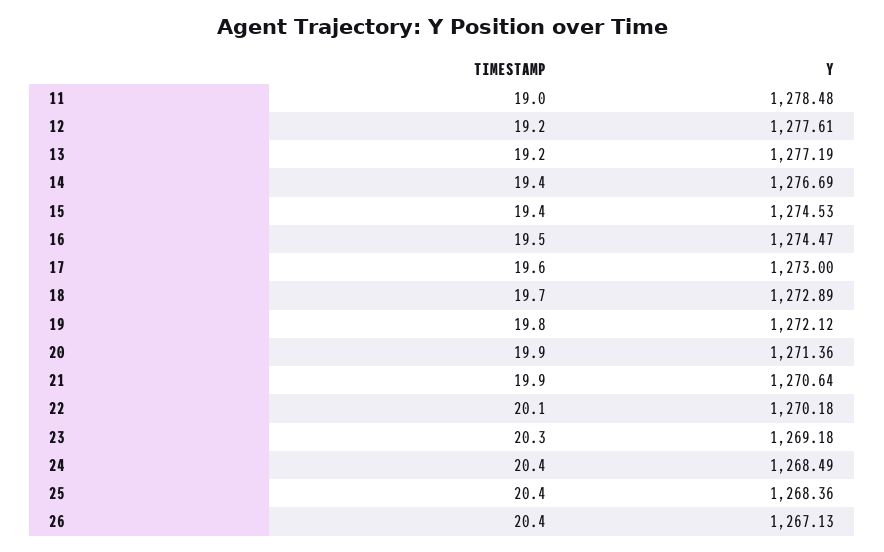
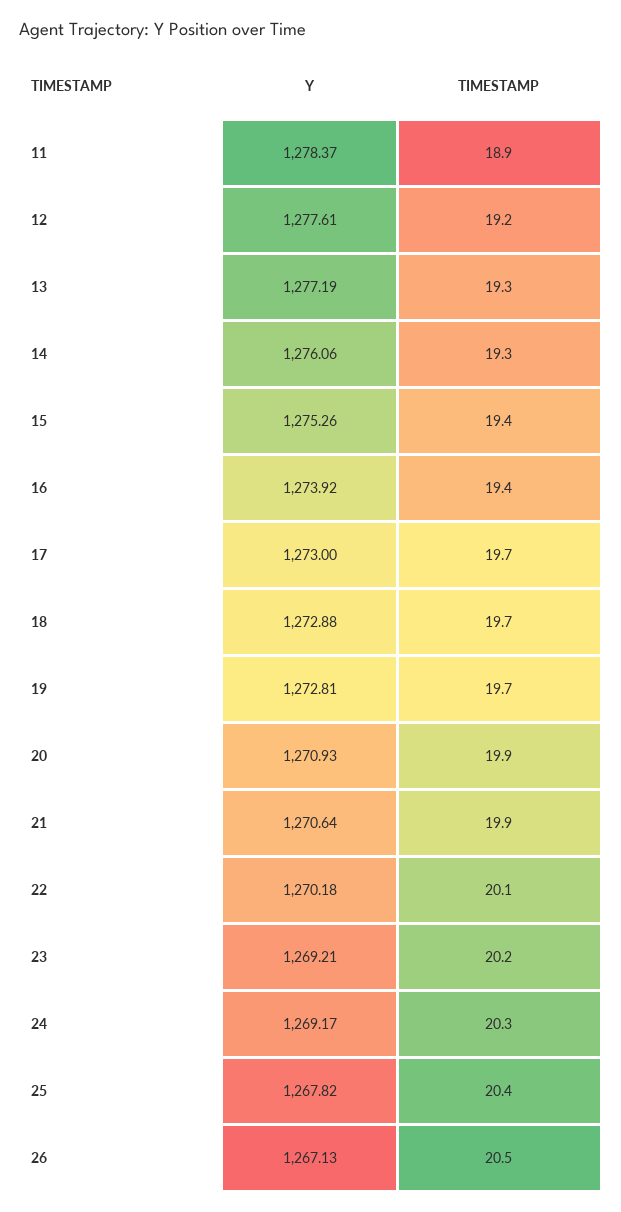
  {
    "TIMESTAMP": {
-     "11": 19,
+     "11": 18.9,
      "12": 19.2,
-     "13": 19.2,
+     "13": 19.3,
-     "14": 19.4,
+     "14": 19.3,
      "15": 19.4,
-     "16": 19.5,
+     "16": 19.4,
-     "17": 19.6,
+     "17": 19.7,
      "18": 19.7,
-     "19": 19.8,
+     "19": 19.7,
      "20": 19.9,
      "21": 19.9,
      "22": 20.1,
-     "23": 20.3,
+     "23": 20.2,
-     "24": 20.4,
+     "24": 20.3,
      "25": 20.4,
-     "26": 20.4
+     "26": 20.5
    },
    "Y": {
-     "11": 1278.48,
+     "11": 1278.37,
      "12": 1277.61,
      "13": 1277.19,
-     "14": 1276.69,
+     "14": 1276.06,
-     "15": 1274.53,
+     "15": 1275.26,
-     "16": 1274.47,
+     "16": 1273.92,
      "17": 1273,
-     "18": 1272.89,
+     "18": 1272.88,
-     "19": 1272.12,
+     "19": 1272.81,
-     "20": 1271.36,
+     "20": 1270.93,
      "21": 1270.64,
      "22": 1270.18,
-     "23": 1269.18,
+     "23": 1269.21,
-     "24": 1268.49,
+     "24": 1269.17,
-     "25": 1268.36,
+     "25": 1267.82,
      "26": 1267.13
    }
  }

